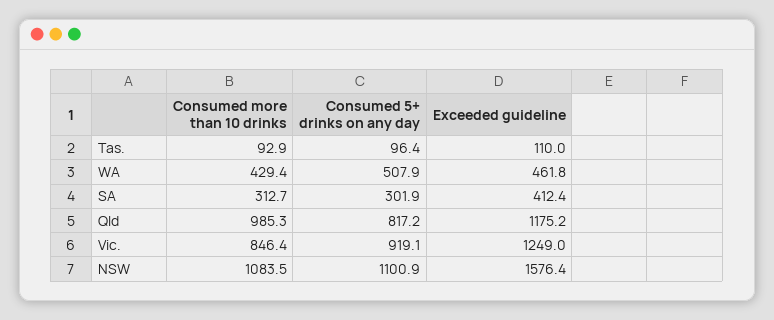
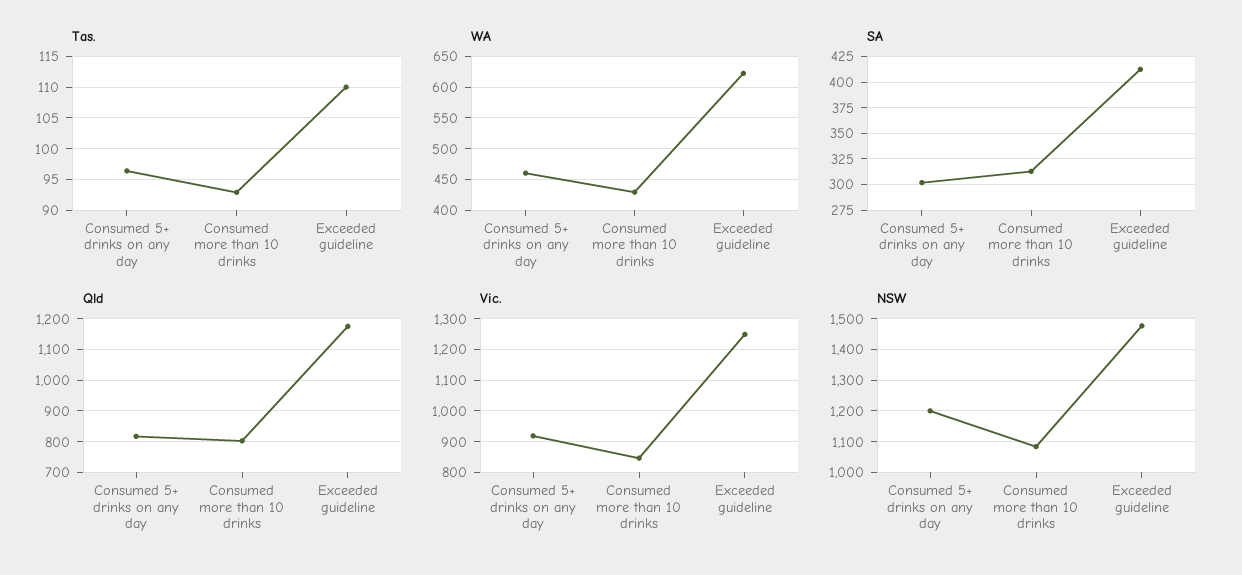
  {
    "Tas.": {
      "Consumed more than 10 drinks": 92.9,
      "Consumed 5+ drinks on any day": 96.4,
      "Exceeded guideline": 110
    },
    "WA": {
      "Consumed more than 10 drinks": 429.4,
-     "Consumed 5+ drinks on any day": 507.9,
+     "Consumed 5+ drinks on any day": 460,
-     "Exceeded guideline": 461.8
+     "Exceeded guideline": 620
    },
    "SA": {
      "Consumed more than 10 drinks": 312.7,
      "Consumed 5+ drinks on any day": 301.9,
      "Exceeded guideline": 412.4
    },
    "Qld": {
-     "Consumed more than 10 drinks": 985.3,
+     "Consumed more than 10 drinks": 800,
      "Consumed 5+ drinks on any day": 817.2,
      "Exceeded guideline": 1175.2
    },
    "Vic.": {
      "Consumed more than 10 drinks": 846.4,
      "Consumed 5+ drinks on any day": 919.1,
      "Exceeded guideline": 1249
    },
    "NSW": {
      "Consumed more than 10 drinks": 1083.5,
-     "Consumed 5+ drinks on any day": 1100.9,
+     "Consumed 5+ drinks on any day": 1200,
-     "Exceeded guideline": 1576.4
+     "Exceeded guideline": 1480
    }
  }

